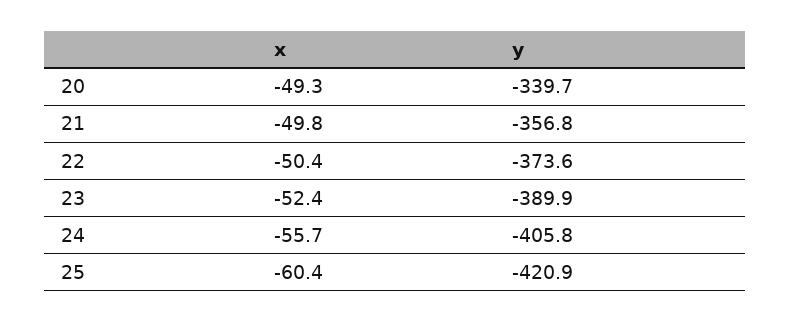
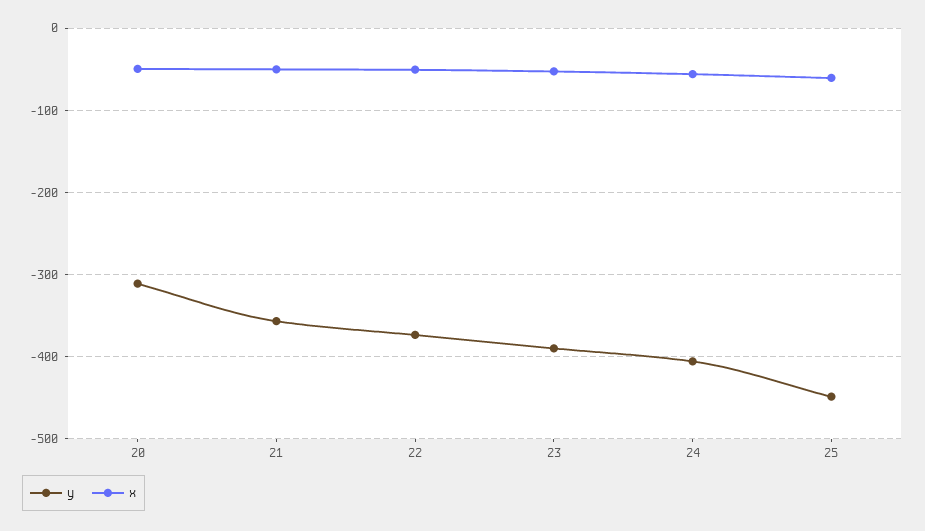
  {
    "x": {
      "20": -49.3,
      "21": -49.8,
      "22": -50.4,
      "23": -52.4,
      "24": -55.7,
      "25": -60.4
    },
    "y": {
-     "20": -339.7,
+     "20": -310,
      "21": -356.8,
      "22": -373.6,
      "23": -389.9,
      "24": -405.8,
-     "25": -420.9
+     "25": -450
    }
  }

